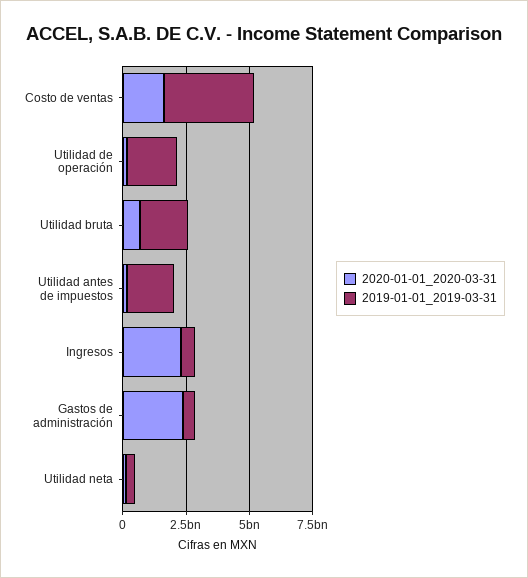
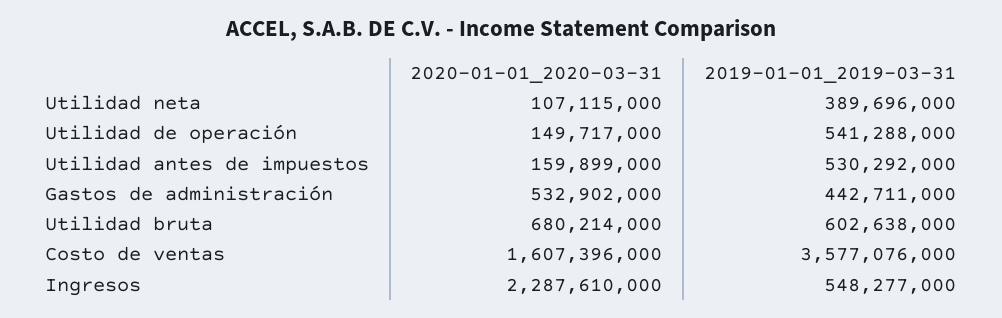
  {
    "2020-01-01_2020-03-31": {
      "Costo de ventas": 1607396000,
      "Utilidad de operación": 149717000,
      "Utilidad bruta": 680214000,
      "Utilidad antes de impuestos": 159899000,
      "Ingresos": 2287610000,
-     "Gastos de administración": 2500000000,
+     "Gastos de administración": 532902000,
      "Utilidad neta": 107115000
    },
    "2019-01-01_2019-03-31": {
      "Costo de ventas": 3577076000,
-     "Utilidad de operación": 2000000000,
+     "Utilidad de operación": 541288000,
-     "Utilidad bruta": 2000000000,
+     "Utilidad bruta": 602638000,
-     "Utilidad antes de impuestos": 2000000000,
+     "Utilidad antes de impuestos": 530292000,
      "Ingresos": 548277000,
      "Gastos de administración": 442711000,
      "Utilidad neta": 389696000
    }
  }

